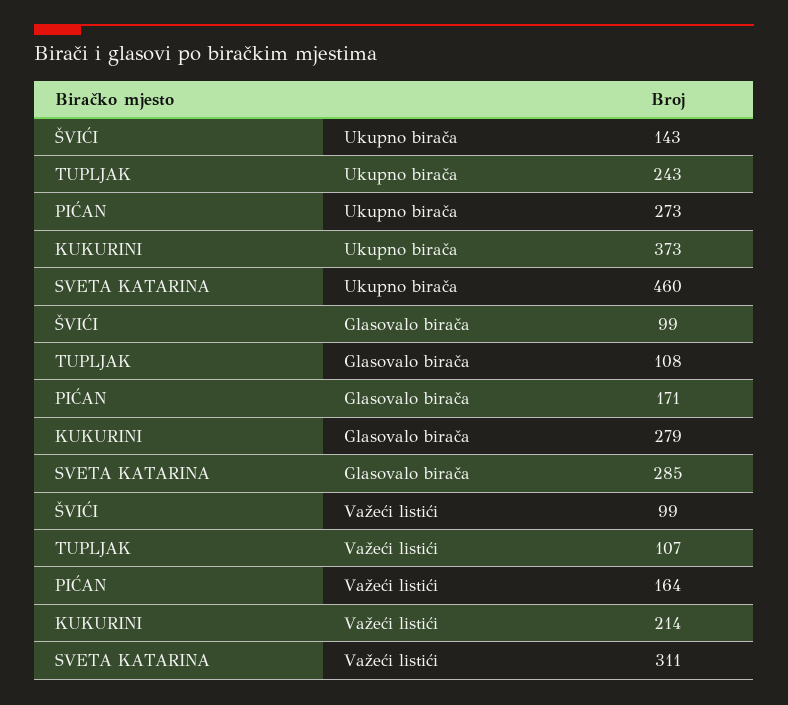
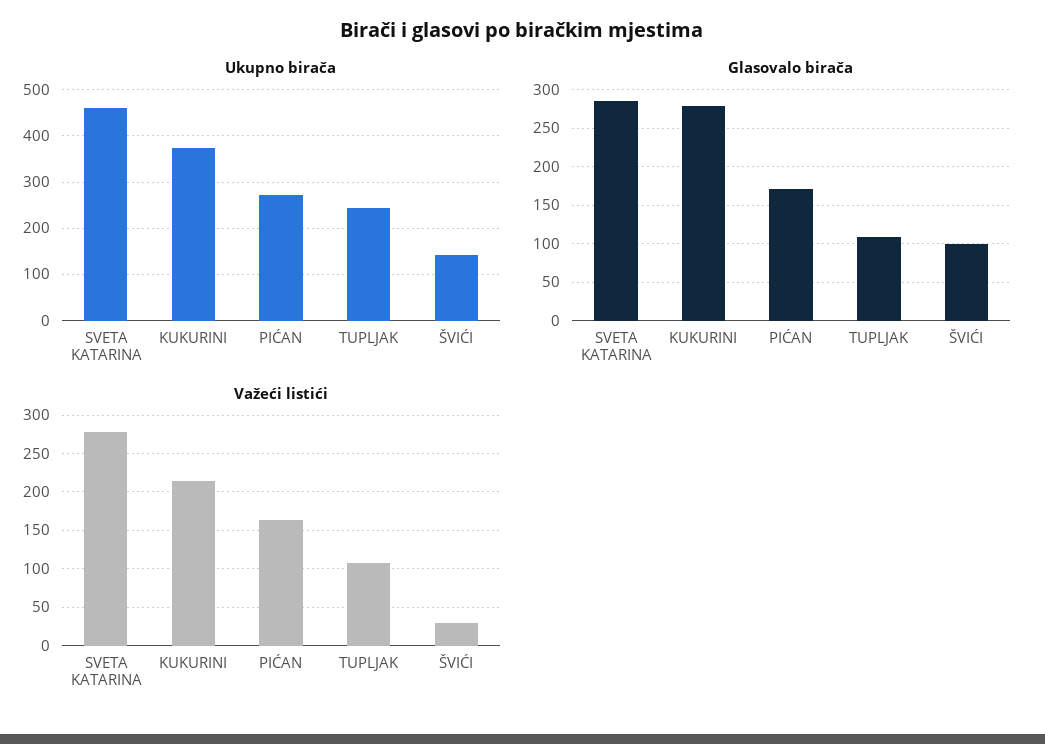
  {
    "Ukupno birača": {
      "ŠVIĆI": 143,
      "TUPLJAK": 243,
      "PIĆAN": 273,
      "KUKURINI": 373,
      "SVETA KATARINA": 460
    },
    "Glasovalo birača": {
      "ŠVIĆI": 99,
      "TUPLJAK": 108,
      "PIĆAN": 171,
      "KUKURINI": 279,
      "SVETA KATARINA": 285
    },
    "Važeći listići": {
-     "ŠVIĆI": 99,
+     "ŠVIĆI": 30,
      "TUPLJAK": 107,
      "PIĆAN": 164,
      "KUKURINI": 214,
-     "SVETA KATARINA": 311
+     "SVETA KATARINA": 280
    }
  }

